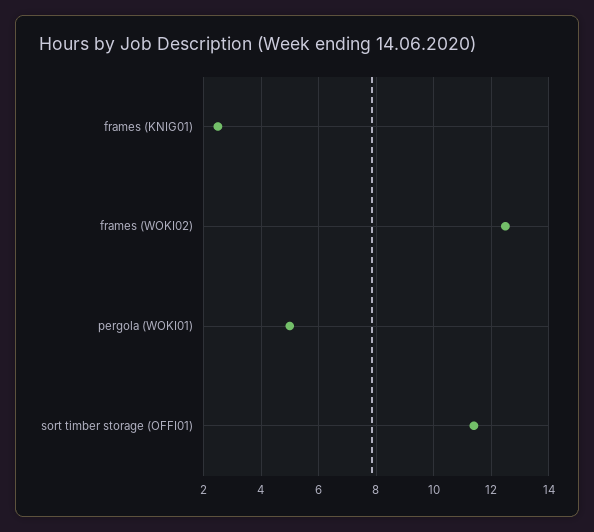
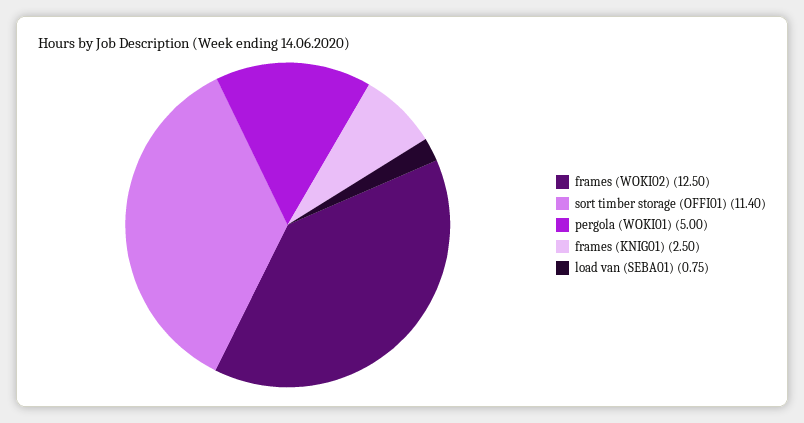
  {
    "frames (KNIG01)": 2.5,
    "frames (WOKI02)": 12.5,
    "pergola (WOKI01)": 5,
-   "sort timber storage (OFFI01)": 11.4
+   "sort timber storage (OFFI01)": 11.4,
+   "load van (SEBA01)": 0.75
  }

